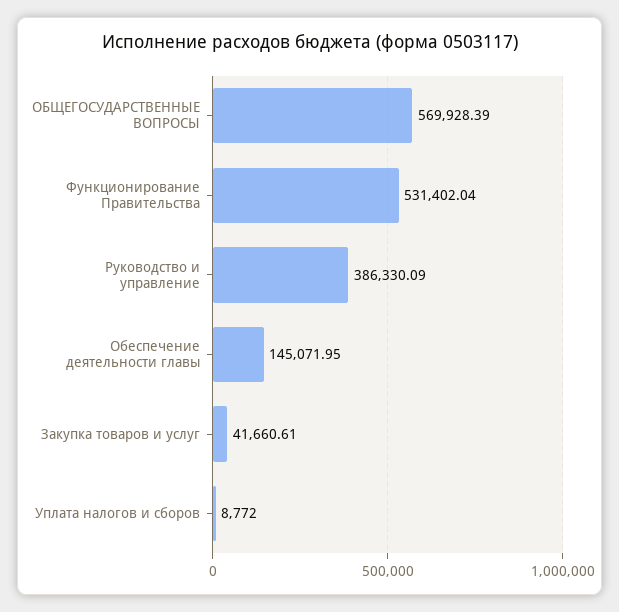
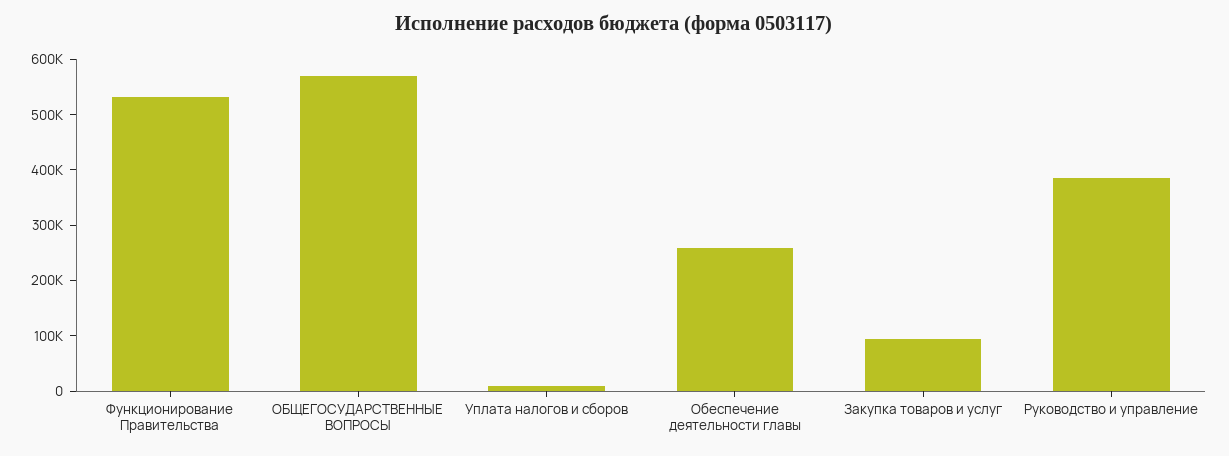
  {
    "ОБЩЕГОСУДАРСТВЕННЫЕ ВОПРОСЫ": 569928.39,
    "Функционирование Правительства": 531402.04,
    "Руководство и управление": 386330.09,
-   "Обеспечение деятельности главы": 145071.95,
+   "Обеспечение деятельности главы": 260000,
-   "Закупка товаров и услуг": 41660.61,
+   "Закупка товаров и услуг": 100000,
    "Уплата налогов и сборов": 8772
  }

